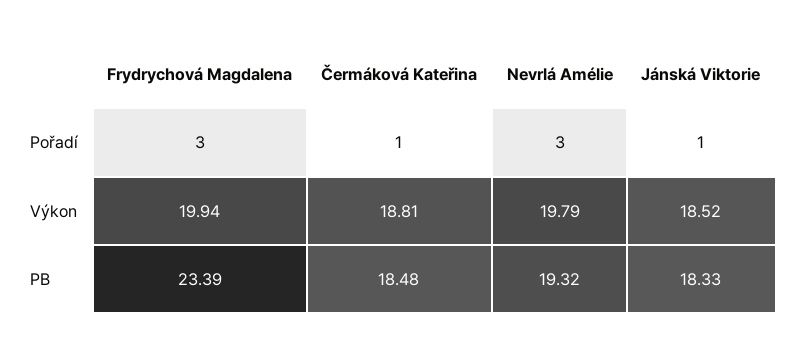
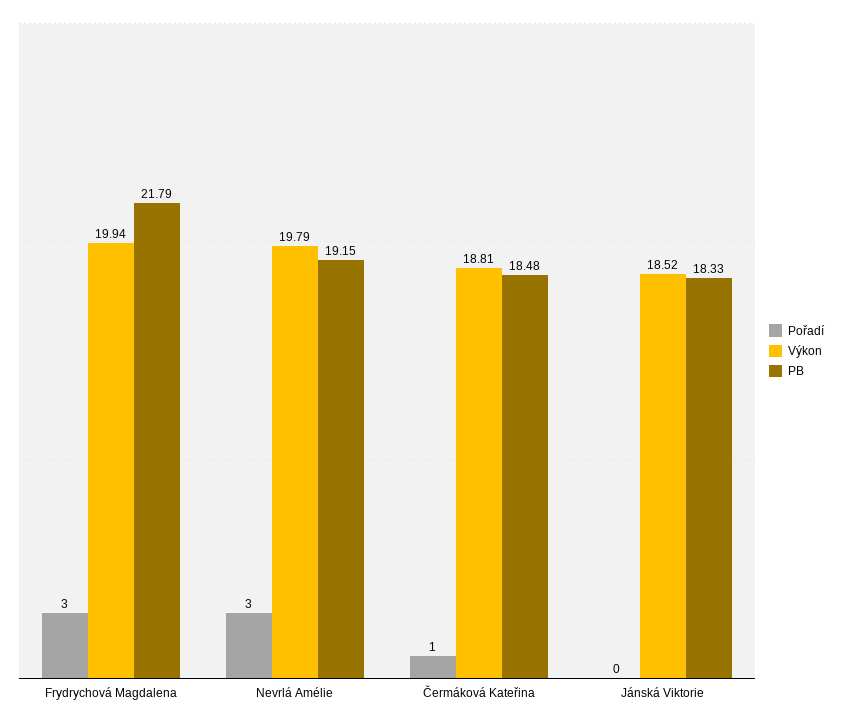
  {
    "Pořadí": {
      "Frydrychová Magdalena": 3,
      "Čermáková Kateřina": 1,
      "Nevrlá Amélie": 3,
-     "Jánská Viktorie": 1
+     "Jánská Viktorie": 0
    },
    "Výkon": {
      "Frydrychová Magdalena": 19.94,
      "Čermáková Kateřina": 18.81,
      "Nevrlá Amélie": 19.79,
      "Jánská Viktorie": 18.52
    },
    "PB": {
-     "Frydrychová Magdalena": 23.39,
+     "Frydrychová Magdalena": 21.79,
      "Čermáková Kateřina": 18.48,
-     "Nevrlá Amélie": 19.32,
+     "Nevrlá Amélie": 19.15,
      "Jánská Viktorie": 18.33
    }
  }

